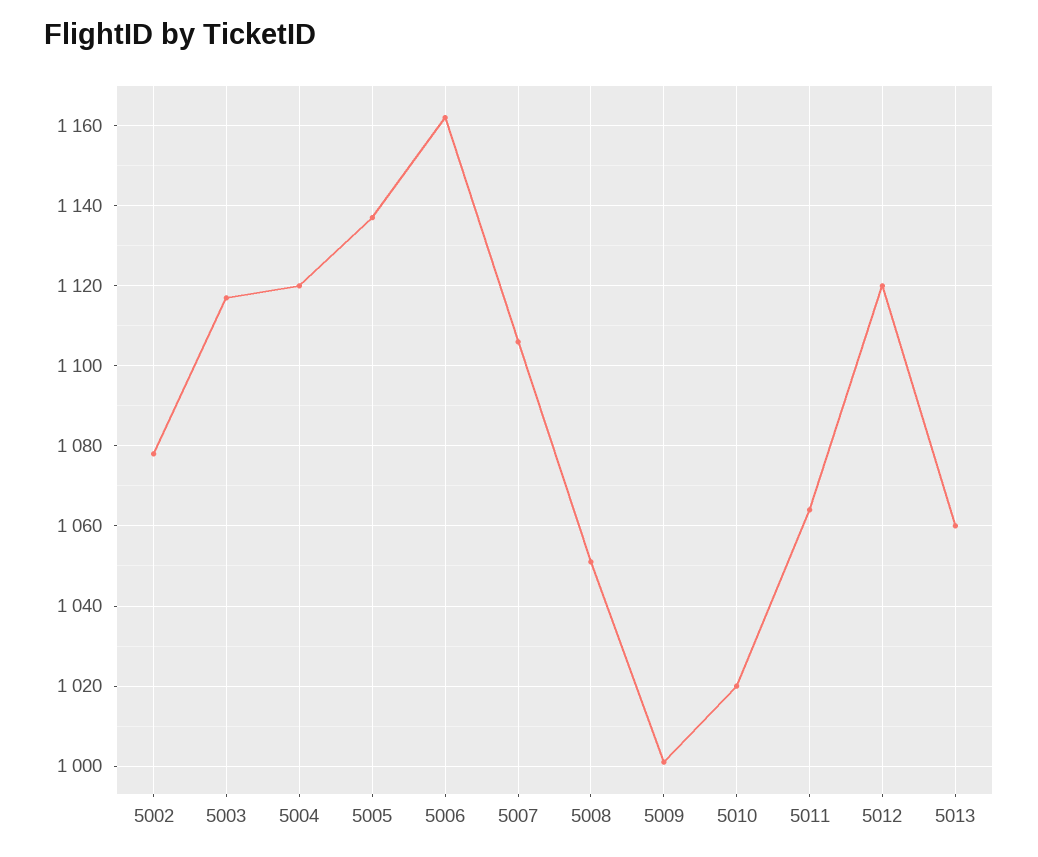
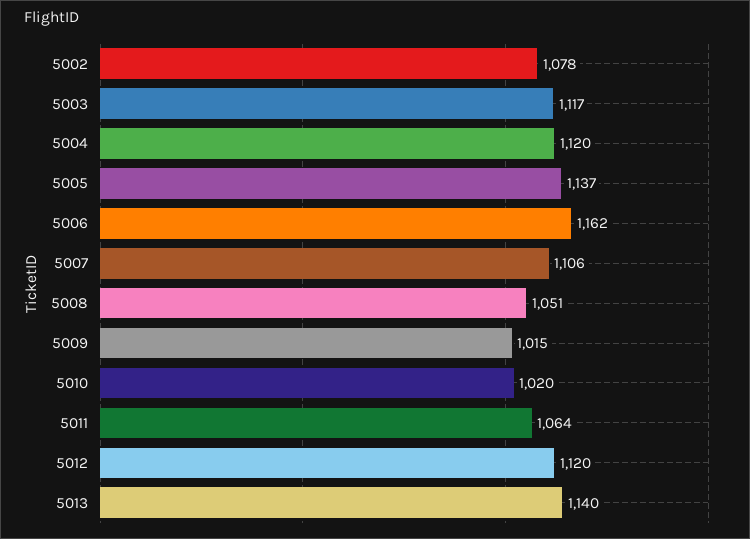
  {
    "5002": 1078,
    "5003": 1117,
    "5004": 1120,
    "5005": 1137,
    "5006": 1162,
    "5007": 1106,
    "5008": 1051,
-   "5009": 1000,
+   "5009": 1015,
    "5010": 1020,
    "5011": 1064,
    "5012": 1120,
-   "5013": 1060
+   "5013": 1140
  }

